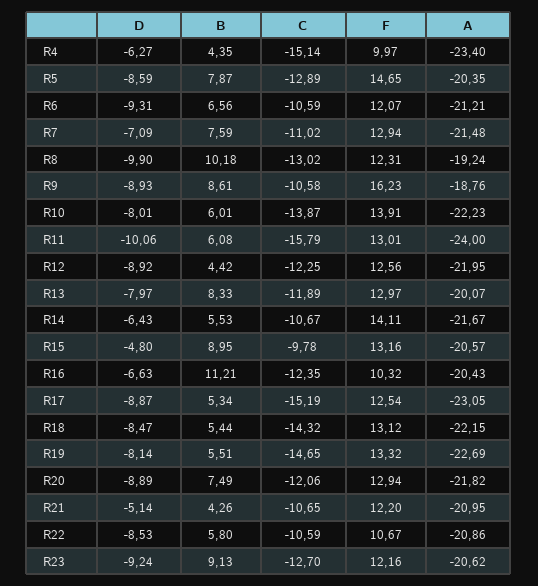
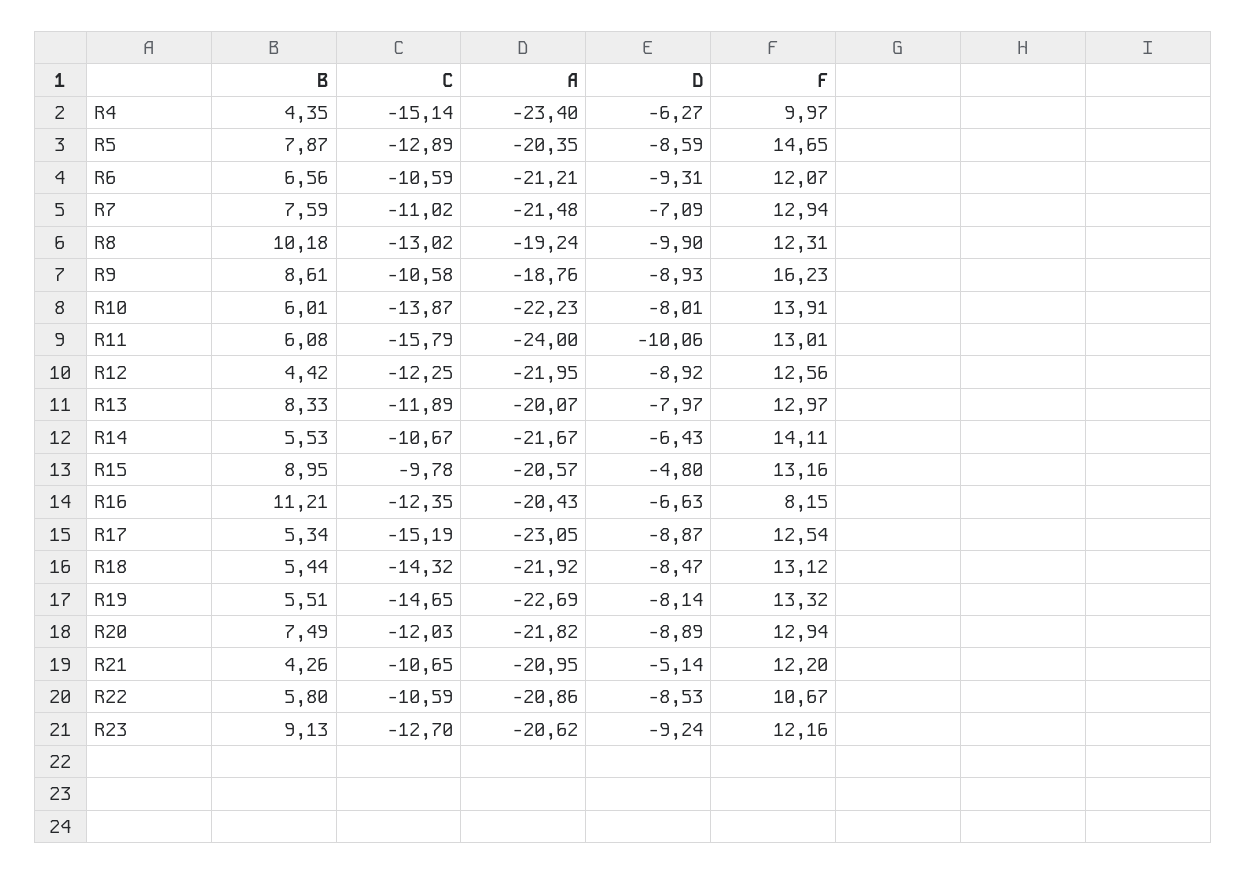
  {
    "D": {
      "R4": -6.27,
      "R5": -8.59,
      "R6": -9.31,
      "R7": -7.09,
      "R8": -9.9,
      "R9": -8.93,
      "R10": -8.01,
      "R11": -10.06,
      "R12": -8.92,
      "R13": -7.97,
      "R14": -6.43,
      "R15": -4.8,
      "R16": -6.63,
      "R17": -8.87,
      "R18": -8.47,
      "R19": -8.14,
      "R20": -8.89,
      "R21": -5.14,
      "R22": -8.53,
      "R23": -9.24
    },
    "B": {
      "R4": 4.35,
      "R5": 7.87,
      "R6": 6.56,
      "R7": 7.59,
      "R8": 10.18,
      "R9": 8.61,
      "R10": 6.01,
      "R11": 6.08,
      "R12": 4.42,
      "R13": 8.33,
      "R14": 5.53,
      "R15": 8.95,
      "R16": 11.21,
      "R17": 5.34,
      "R18": 5.44,
      "R19": 5.51,
      "R20": 7.49,
      "R21": 4.26,
      "R22": 5.8,
      "R23": 9.13
    },
    "C": {
      "R4": -15.14,
      "R5": -12.89,
      "R6": -10.59,
      "R7": -11.02,
      "R8": -13.02,
      "R9": -10.58,
      "R10": -13.87,
      "R11": -15.79,
      "R12": -12.25,
      "R13": -11.89,
      "R14": -10.67,
      "R15": -9.78,
      "R16": -12.35,
      "R17": -15.19,
      "R18": -14.32,
      "R19": -14.65,
-     "R20": -12.06,
+     "R20": -12.03,
      "R21": -10.65,
      "R22": -10.59,
      "R23": -12.7
    },
    "F": {
      "R4": 9.97,
      "R5": 14.65,
      "R6": 12.07,
      "R7": 12.94,
      "R8": 12.31,
      "R9": 16.23,
      "R10": 13.91,
      "R11": 13.01,
      "R12": 12.56,
      "R13": 12.97,
      "R14": 14.11,
      "R15": 13.16,
-     "R16": 10.32,
+     "R16": 8.15,
      "R17": 12.54,
      "R18": 13.12,
      "R19": 13.32,
      "R20": 12.94,
      "R21": 12.2,
      "R22": 10.67,
      "R23": 12.16
    },
    "A": {
      "R4": -23.4,
      "R5": -20.35,
      "R6": -21.21,
      "R7": -21.48,
      "R8": -19.24,
      "R9": -18.76,
      "R10": -22.23,
      "R11": -24,
      "R12": -21.95,
      "R13": -20.07,
      "R14": -21.67,
      "R15": -20.57,
      "R16": -20.43,
      "R17": -23.05,
-     "R18": -22.15,
+     "R18": -21.92,
      "R19": -22.69,
      "R20": -21.82,
      "R21": -20.95,
      "R22": -20.86,
      "R23": -20.62
    }
  }

